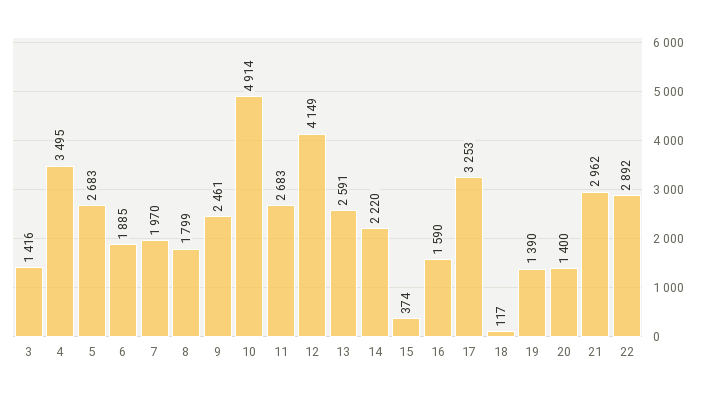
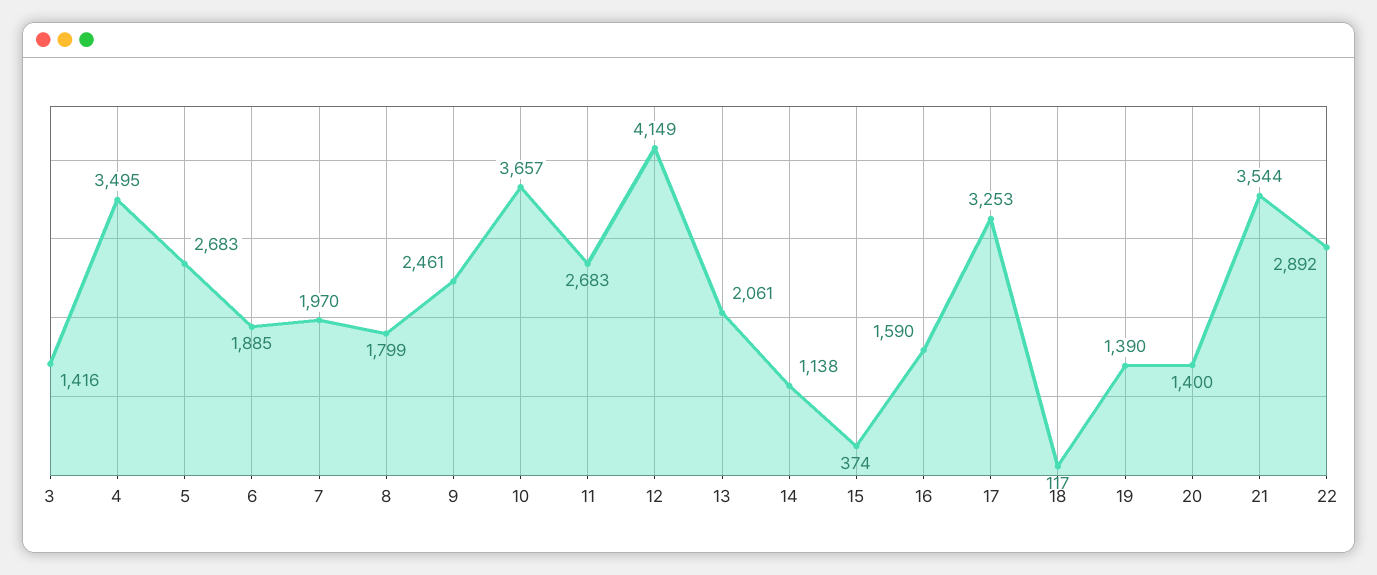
  {
    "3": 1416,
    "4": 3495,
    "5": 2683,
    "6": 1885,
    "7": 1970,
    "8": 1799,
    "9": 2461,
-   "10": 4914,
+   "10": 3657,
    "11": 2683,
    "12": 4149,
-   "13": 2591,
+   "13": 2061,
-   "14": 2220,
+   "14": 1138,
    "15": 374,
    "16": 1590,
    "17": 3253,
    "18": 117,
    "19": 1390,
    "20": 1400,
-   "21": 2962,
+   "21": 3544,
    "22": 2892
  }

